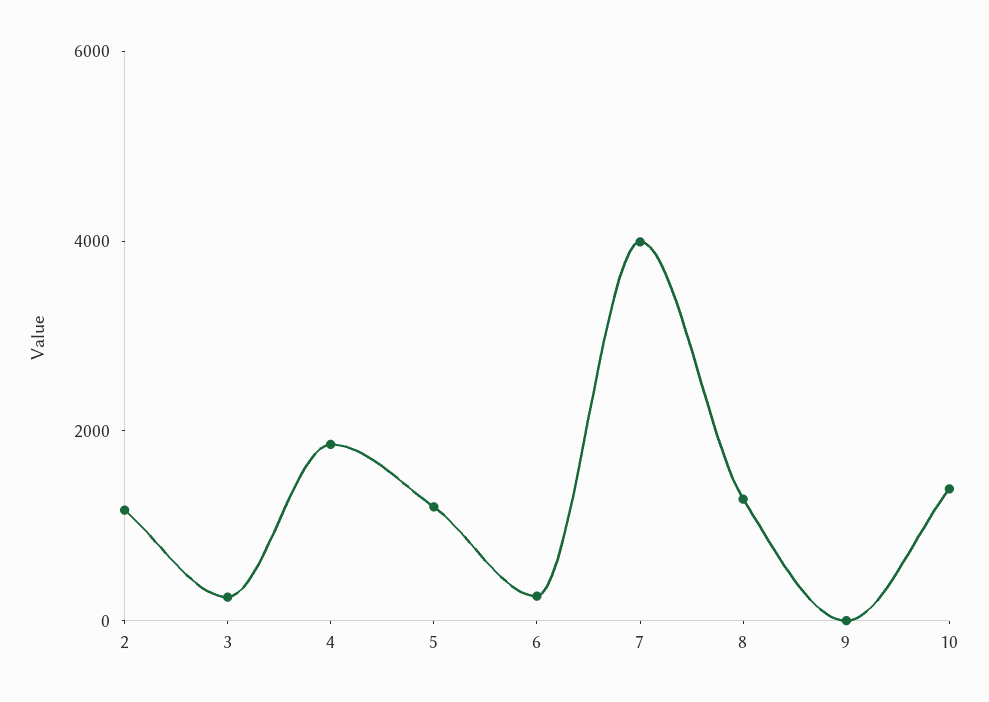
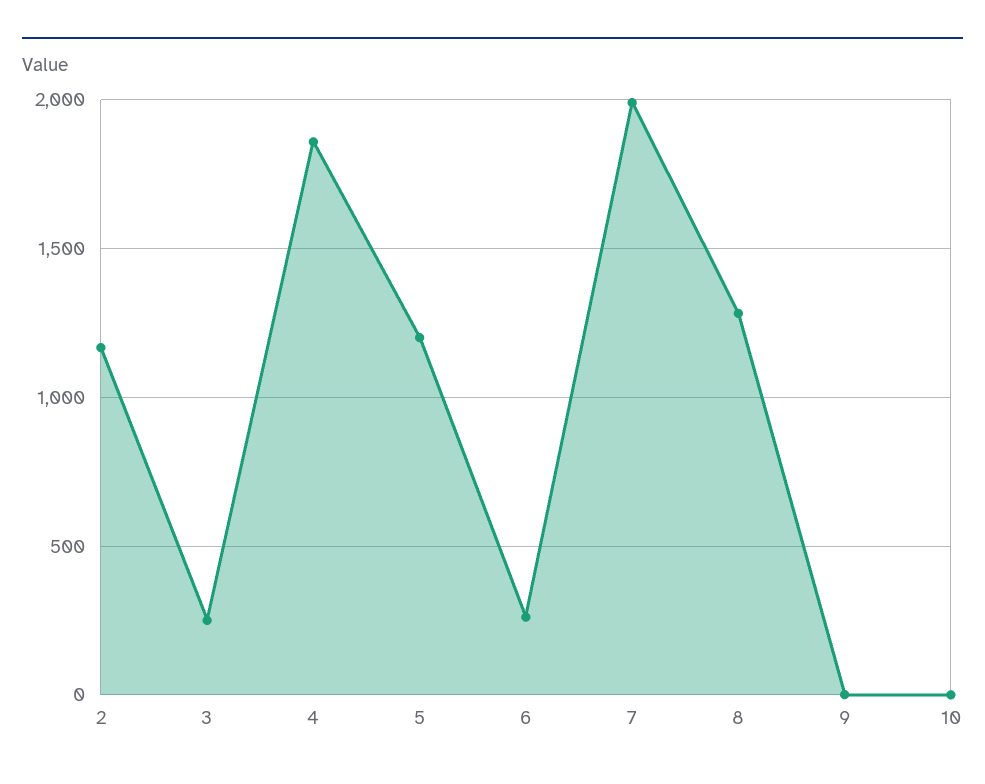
  {
    "2": 1150,
    "3": 250,
    "4": 1850,
    "5": 1200,
    "6": 250,
-   "7": 4000,
+   "7": 2000,
    "8": 1300,
    "9": 0,
-   "10": 1500
+   "10": 0
  }

